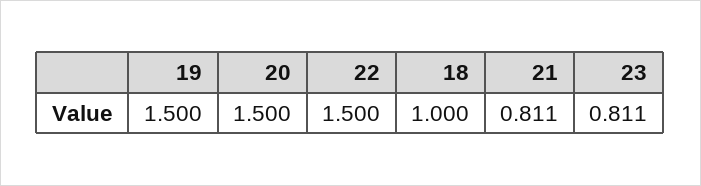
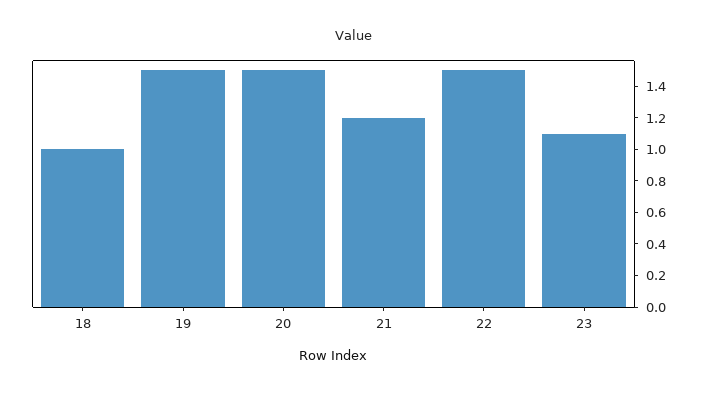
  {
    "19": 1.5,
    "20": 1.5,
    "22": 1.5,
    "18": 1,
-   "21": 0.811,
+   "21": 1.2,
-   "23": 0.811
+   "23": 1.1
  }

